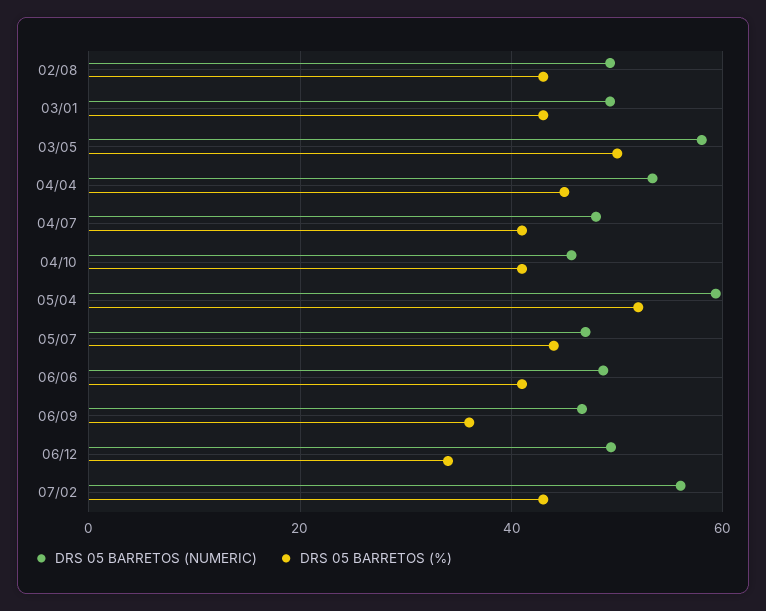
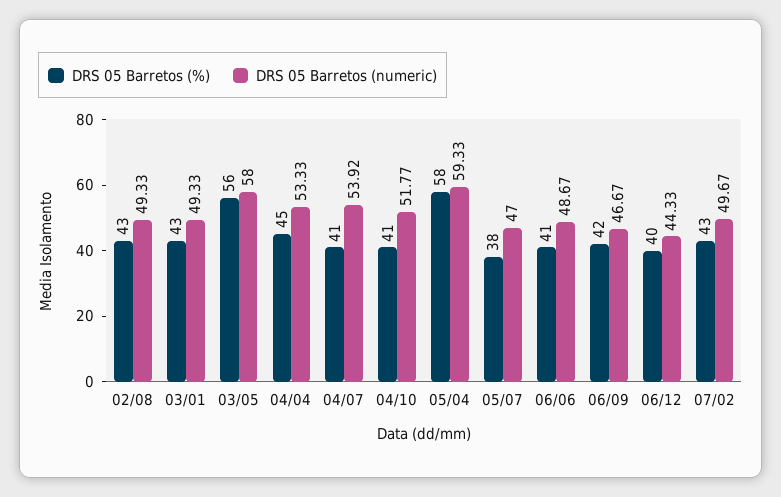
  {
    "DRS 05 BARRETOS (NUMERIC)": {
      "02/08": 49.33,
      "03/01": 49.33,
      "03/05": 58,
      "04/04": 53.33,
-     "04/07": 48,
+     "04/07": 53.92,
-     "04/10": 46,
+     "04/10": 51.77,
      "05/04": 59.33,
      "05/07": 47,
      "06/06": 48.67,
      "06/09": 46.67,
-     "06/12": 50,
+     "06/12": 44.33,
-     "07/02": 56
+     "07/02": 49.67
    },
    "DRS 05 BARRETOS (%)": {
      "02/08": 43,
      "03/01": 43,
-     "03/05": 50,
+     "03/05": 56,
      "04/04": 45,
      "04/07": 41,
      "04/10": 41,
-     "05/04": 52,
+     "05/04": 58,
-     "05/07": 44,
+     "05/07": 38,
      "06/06": 41,
-     "06/09": 36,
+     "06/09": 42,
-     "06/12": 34,
+     "06/12": 40,
      "07/02": 43
    }
  }

